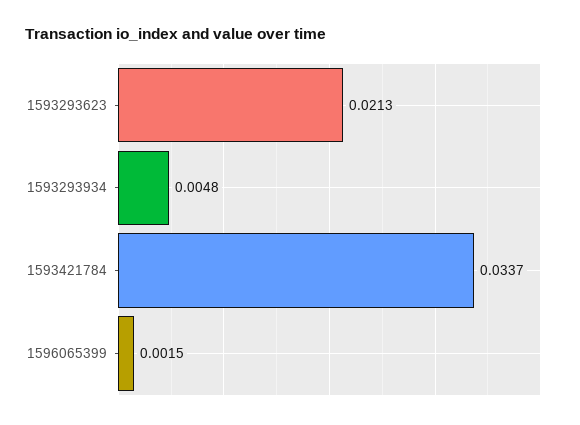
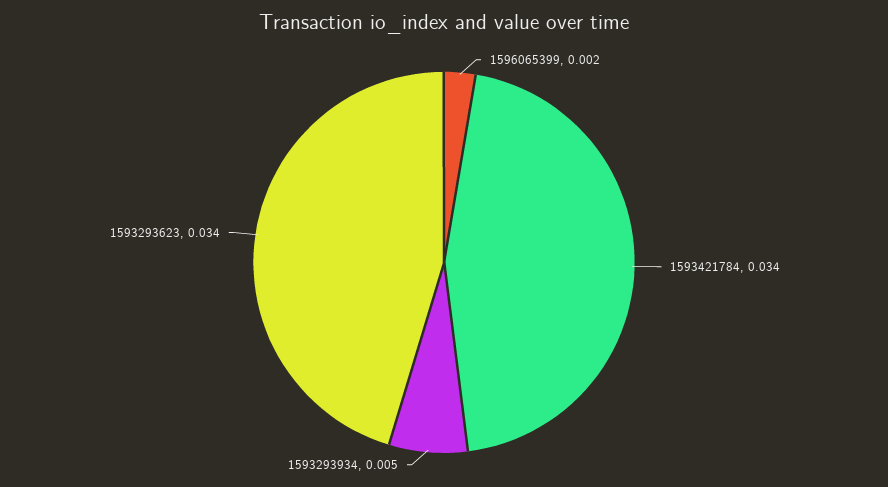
  {
-   "1593293623": 0.0213,
+   "1593293623": 0.034,
    "1593293934": 0.0048,
    "1593421784": 0.0337,
    "1596065399": 0.0015
  }

